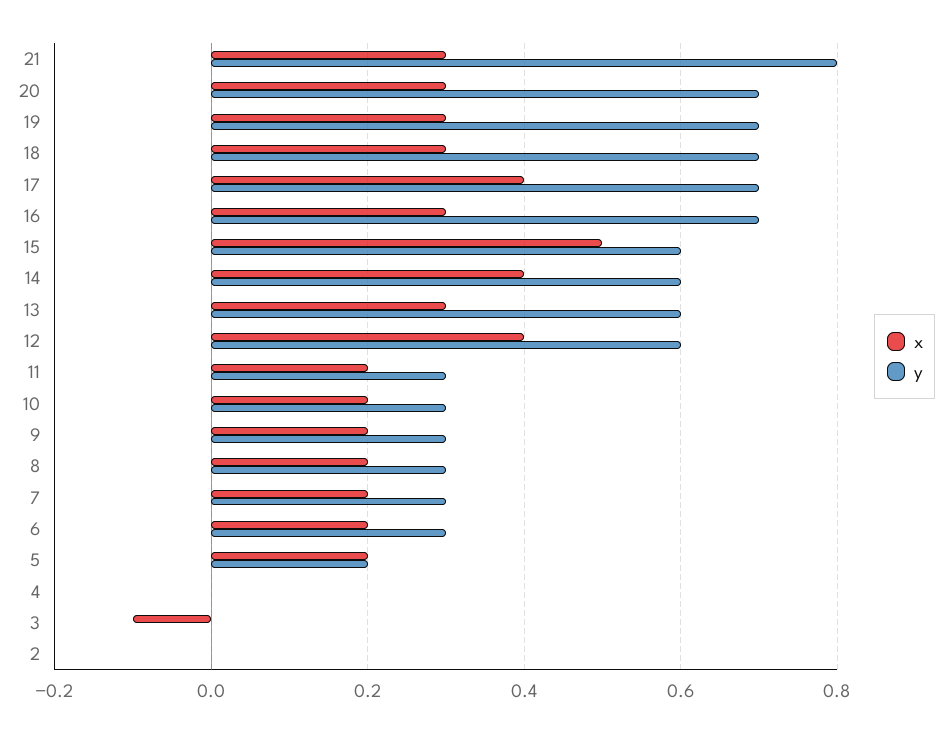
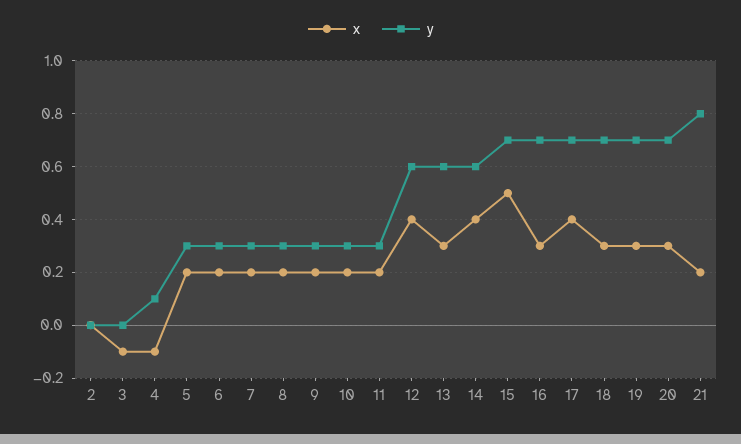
  {
    "x": {
-     "21": 0.3,
+     "21": 0.2,
      "20": 0.3,
      "19": 0.3,
      "18": 0.3,
      "17": 0.4,
      "16": 0.3,
      "15": 0.5,
      "14": 0.4,
      "13": 0.3,
      "12": 0.4,
      "11": 0.2,
      "10": 0.2,
      "9": 0.2,
      "8": 0.2,
      "7": 0.2,
      "6": 0.2,
      "5": 0.2,
-     "4": 0,
+     "4": -0.1,
      "3": -0.1,
      "2": 0
    },
    "y": {
      "21": 0.8,
      "20": 0.7,
      "19": 0.7,
      "18": 0.7,
      "17": 0.7,
      "16": 0.7,
-     "15": 0.6,
+     "15": 0.7,
      "14": 0.6,
      "13": 0.6,
      "12": 0.6,
      "11": 0.3,
      "10": 0.3,
      "9": 0.3,
      "8": 0.3,
      "7": 0.3,
      "6": 0.3,
-     "5": 0.2,
+     "5": 0.3,
-     "4": 0,
+     "4": 0.1,
      "3": 0,
      "2": 0
    }
  }

